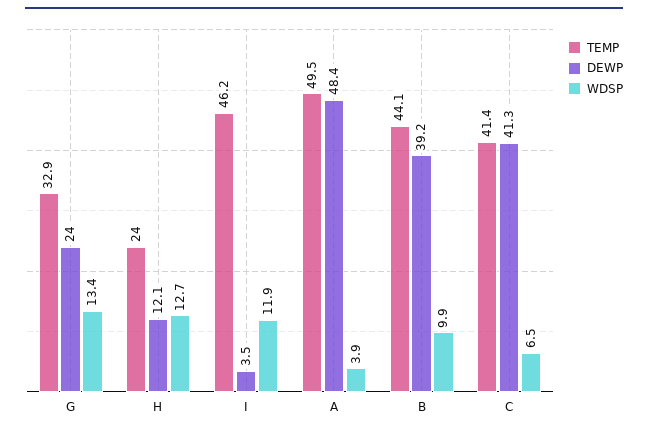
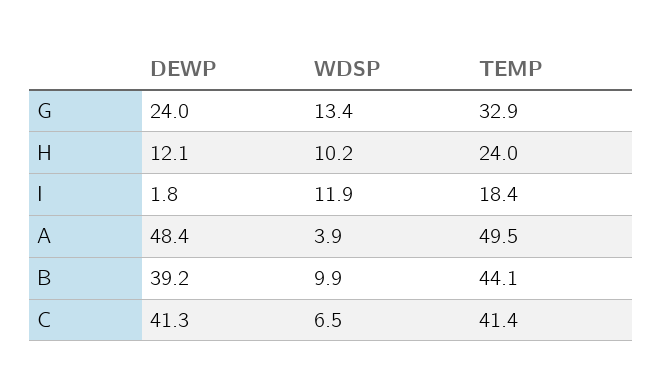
  {
    "TEMP": {
      "G": 32.9,
      "H": 24,
-     "I": 46.2,
+     "I": 18.4,
      "A": 49.5,
      "B": 44.1,
      "C": 41.4
    },
    "DEWP": {
      "G": 24,
      "H": 12.1,
-     "I": 3.5,
+     "I": 1.8,
      "A": 48.4,
      "B": 39.2,
      "C": 41.3
    },
    "WDSP": {
      "G": 13.4,
-     "H": 12.7,
+     "H": 10.2,
      "I": 11.9,
      "A": 3.9,
      "B": 9.9,
      "C": 6.5
    }
  }

